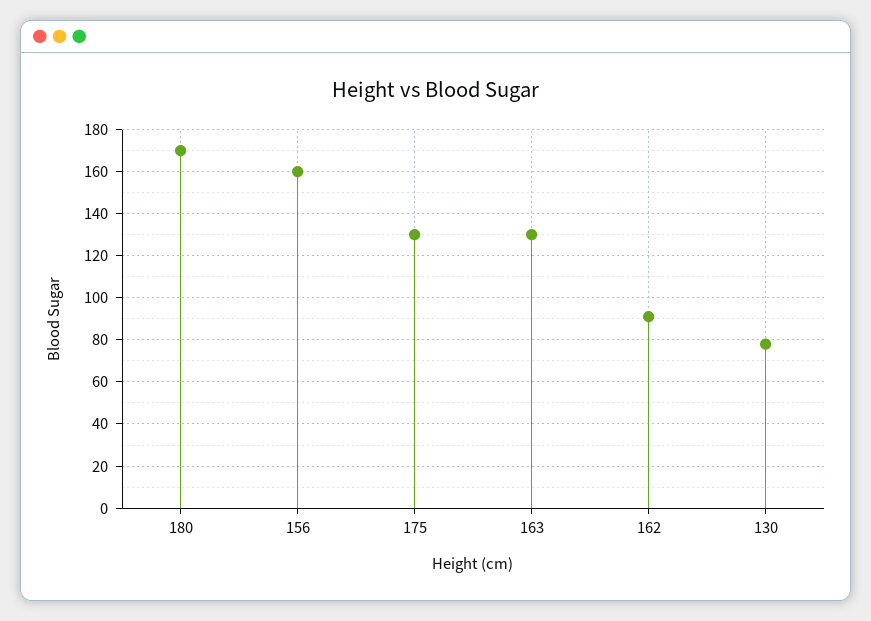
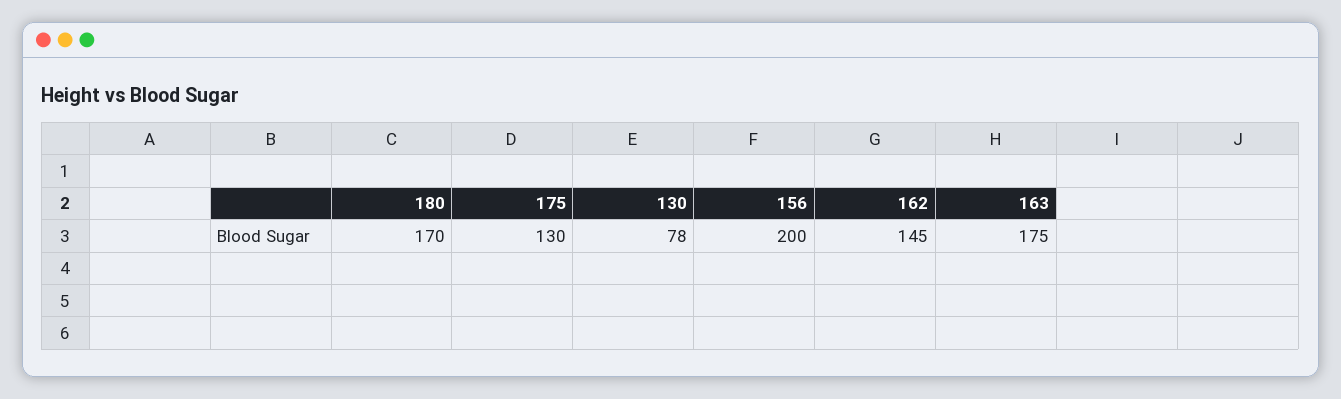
  {
    "180": 170,
-   "156": 160,
+   "156": 200,
    "175": 130,
-   "163": 130,
+   "163": 175,
-   "162": 90,
+   "162": 145,
    "130": 78
  }

